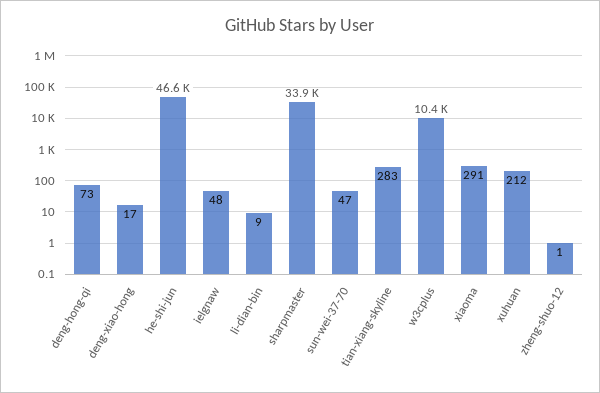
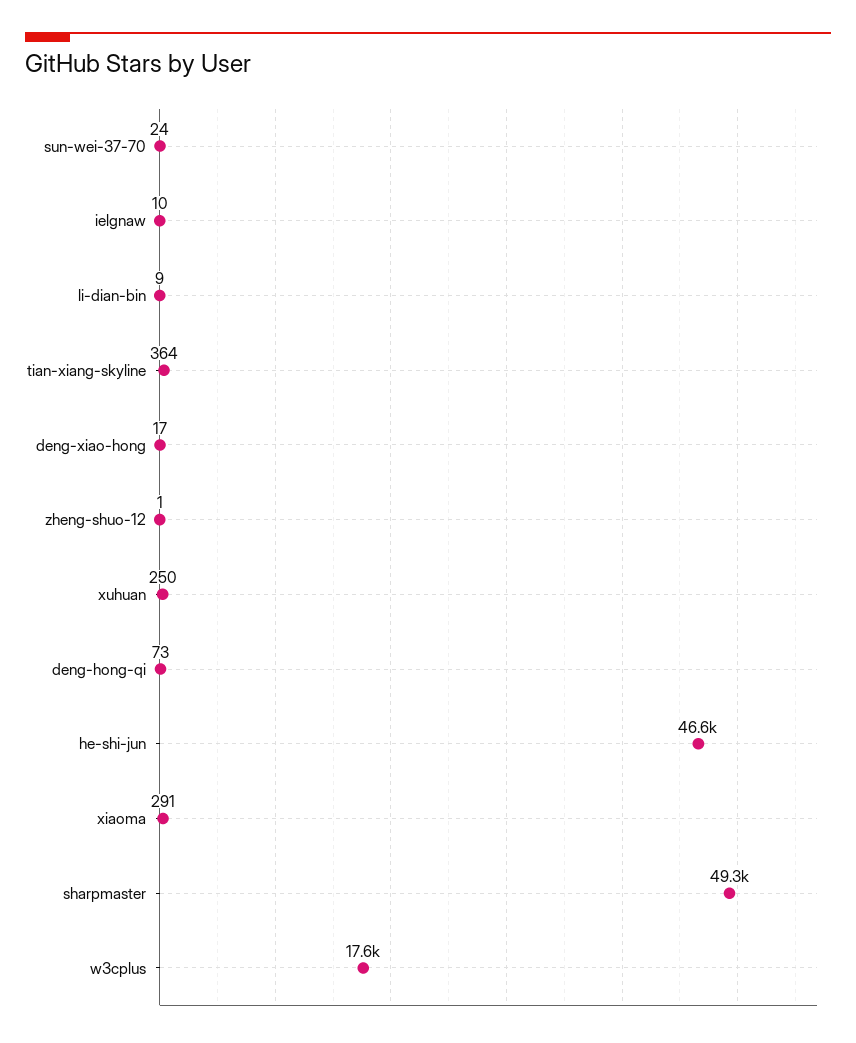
  {
    "deng-hong-qi": 73,
    "deng-xiao-hong": 17,
    "he-shi-jun": 46600,
-   "ielgnaw": 48,
+   "ielgnaw": 10,
    "li-dian-bin": 9,
-   "sharpmaster": 33900,
+   "sharpmaster": 49300,
-   "sun-wei-37-70": 47,
+   "sun-wei-37-70": 24,
-   "tian-xiang-skyline": 283,
+   "tian-xiang-skyline": 364,
-   "w3cplus": 10400,
+   "w3cplus": 17600,
    "xiaoma": 291,
-   "xuhuan": 212,
+   "xuhuan": 250,
    "zheng-shuo-12": 1
  }

